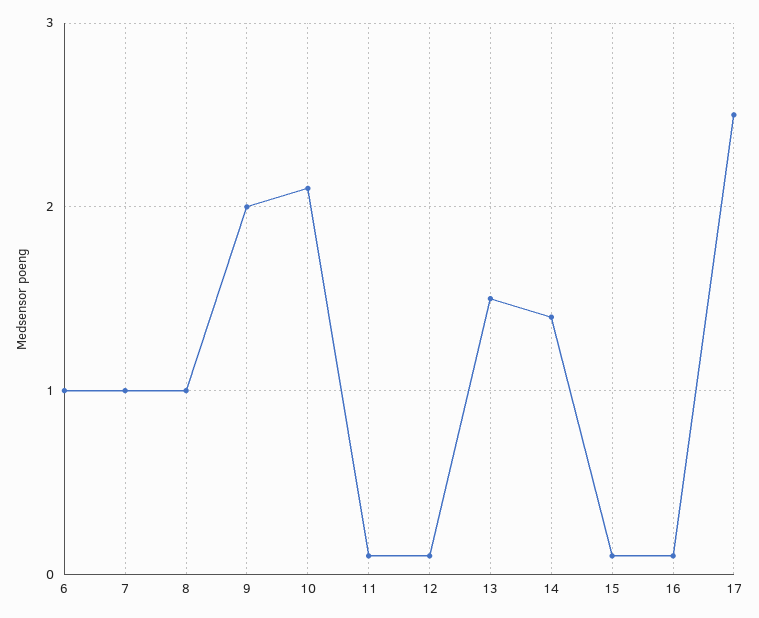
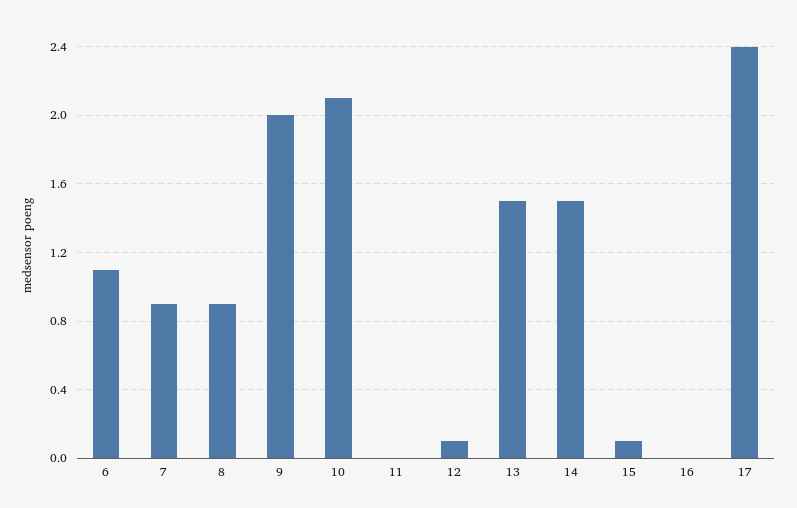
  {
-   "6": 1,
+   "6": 1.1,
-   "7": 1,
+   "7": 0.9,
-   "8": 1,
+   "8": 0.9,
    "9": 2,
    "10": 2.1,
-   "11": 0.1,
+   "11": 0,
    "12": 0.1,
    "13": 1.5,
-   "14": 1.4,
+   "14": 1.5,
    "15": 0.1,
-   "16": 0.1,
+   "16": 0,
-   "17": 2.5
+   "17": 2.4
  }

